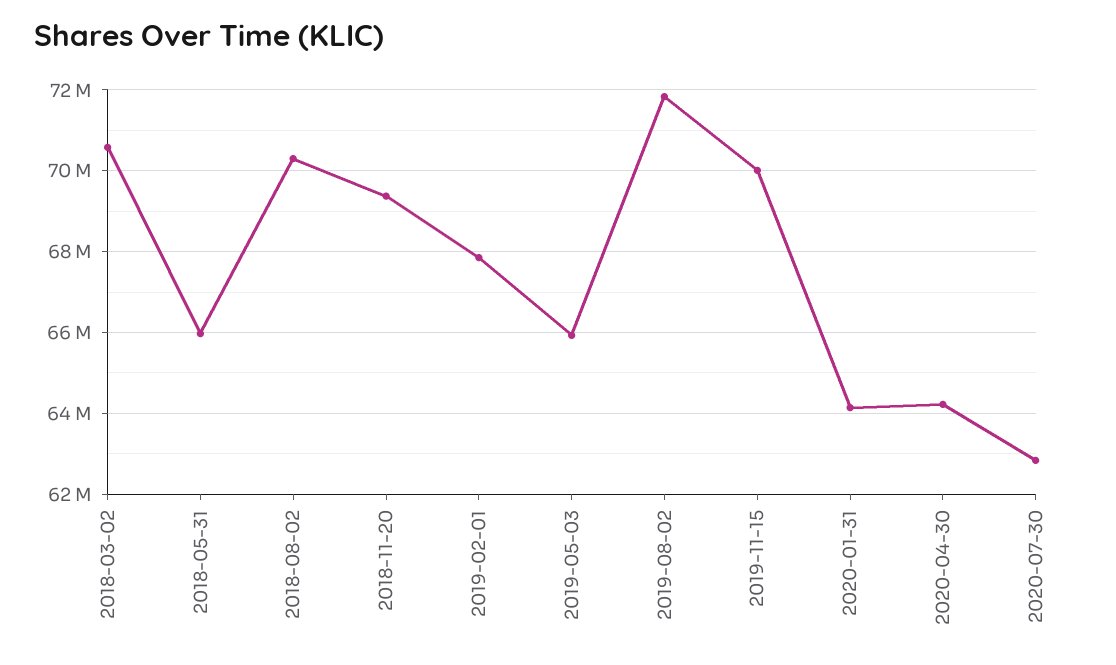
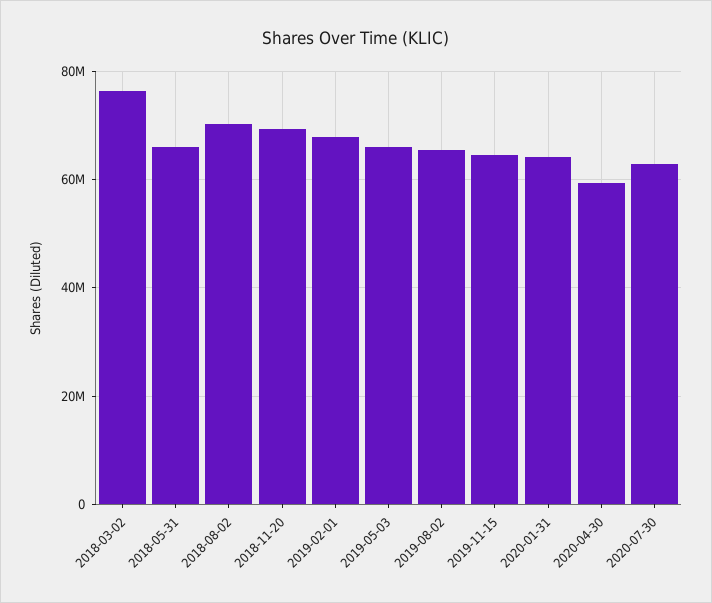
  {
-   "2018-03-02": 70600000,
+   "2018-03-02": 76000000,
    "2018-05-31": 66000000,
    "2018-08-02": 70400000,
    "2018-11-20": 69400000,
    "2019-02-01": 67800000,
    "2019-05-03": 66000000,
-   "2019-08-02": 71800000,
+   "2019-08-02": 66000000,
-   "2019-11-15": 70000000,
+   "2019-11-15": 64000000,
    "2020-01-31": 64200000,
-   "2020-04-30": 64200000,
+   "2020-04-30": 60000000,
    "2020-07-30": 62800000
  }

